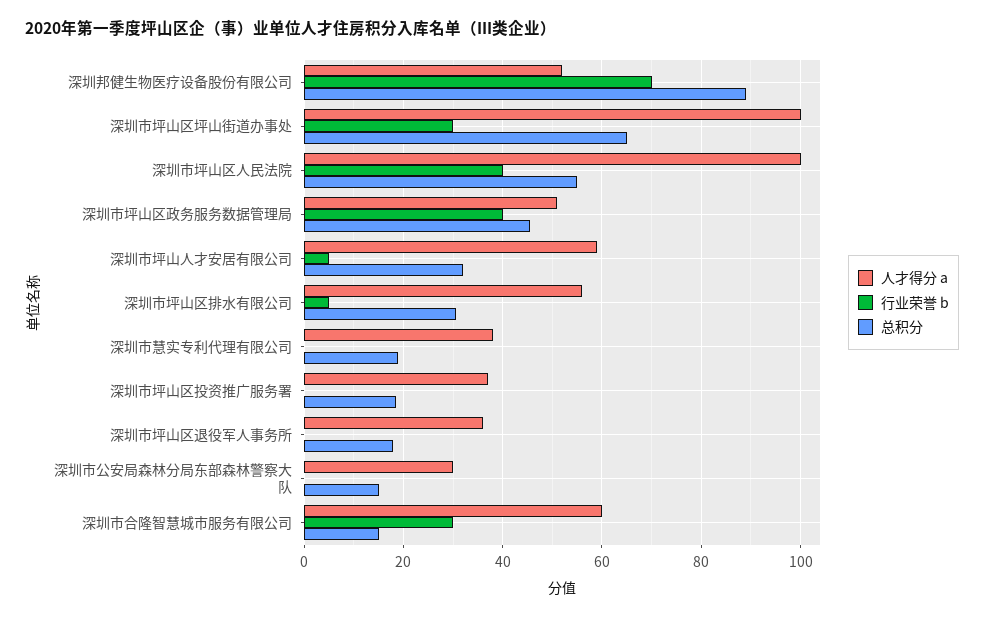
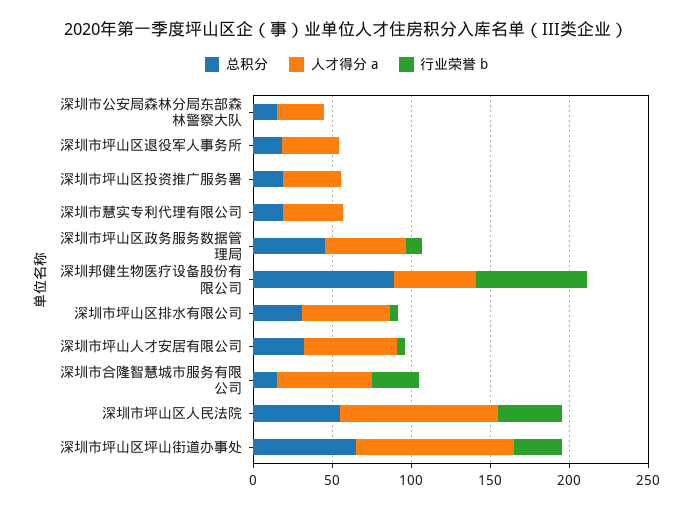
  {
    "人才得分 a": {
      "深圳邦健生物医疗设备股份有限公司": 52,
      "深圳市坪山区坪山街道办事处": 100,
      "深圳市坪山区人民法院": 100,
      "深圳市坪山区政务服务数据管理局": 52,
      "深圳市坪山人才安居有限公司": 60,
      "深圳市坪山区排水有限公司": 56,
      "深圳市慧实专利代理有限公司": 38,
      "深圳市坪山区投资推广服务署": 38,
      "深圳市坪山区退役军人事务所": 36,
      "深圳市公安局森林分局东部森林警察大队": 30,
      "深圳市合隆智慧城市服务有限公司": 60
    },
    "行业荣誉 b": {
      "深圳邦健生物医疗设备股份有限公司": 70,
      "深圳市坪山区坪山街道办事处": 30,
      "深圳市坪山区人民法院": 40,
-     "深圳市坪山区政务服务数据管理局": 40,
+     "深圳市坪山区政务服务数据管理局": 10,
      "深圳市坪山人才安居有限公司": 6,
      "深圳市坪山区排水有限公司": 6,
      "深圳市慧实专利代理有限公司": 0,
      "深圳市坪山区投资推广服务署": 0,
      "深圳市坪山区退役军人事务所": 0,
      "深圳市公安局森林分局东部森林警察大队": 0,
      "深圳市合隆智慧城市服务有限公司": 30
    },
    "总积分": {
      "深圳邦健生物医疗设备股份有限公司": 90,
      "深圳市坪山区坪山街道办事处": 66,
      "深圳市坪山区人民法院": 56,
      "深圳市坪山区政务服务数据管理局": 46,
      "深圳市坪山人才安居有限公司": 32,
      "深圳市坪山区排水有限公司": 30,
      "深圳市慧实专利代理有限公司": 20,
      "深圳市坪山区投资推广服务署": 18,
      "深圳市坪山区退役军人事务所": 18,
      "深圳市公安局森林分局东部森林警察大队": 16,
      "深圳市合隆智慧城市服务有限公司": 16
    }
  }

